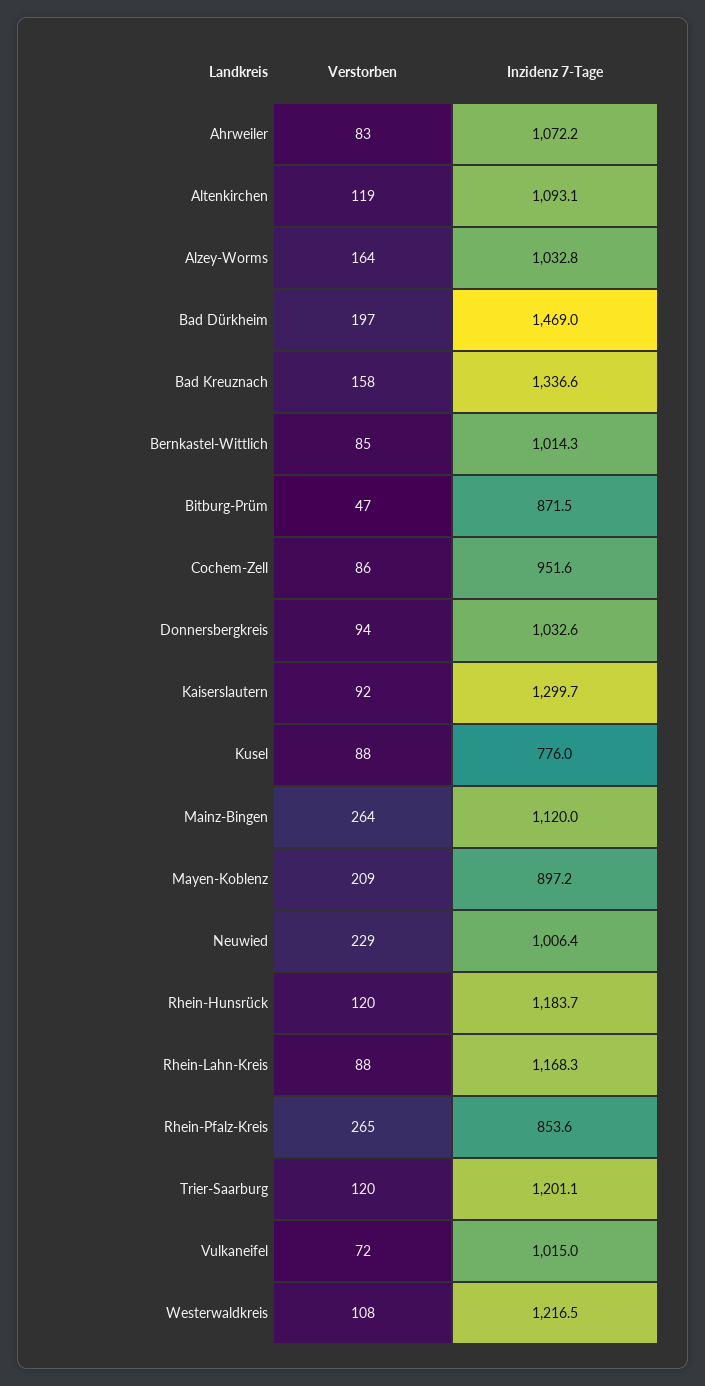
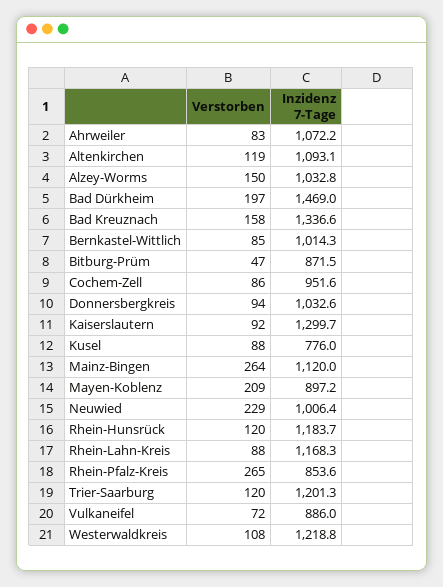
  {
    "Verstorben": {
      "Ahrweiler": 83,
      "Altenkirchen": 119,
-     "Alzey-Worms": 164,
+     "Alzey-Worms": 150,
      "Bad Dürkheim": 197,
      "Bad Kreuznach": 158,
      "Bernkastel-Wittlich": 85,
      "Bitburg-Prüm": 47,
      "Cochem-Zell": 86,
      "Donnersbergkreis": 94,
      "Kaiserslautern": 92,
      "Kusel": 88,
      "Mainz-Bingen": 264,
      "Mayen-Koblenz": 209,
      "Neuwied": 229,
      "Rhein-Hunsrück": 120,
      "Rhein-Lahn-Kreis": 88,
      "Rhein-Pfalz-Kreis": 265,
      "Trier-Saarburg": 120,
      "Vulkaneifel": 72,
      "Westerwaldkreis": 108
    },
    "Inzidenz 7-Tage": {
      "Ahrweiler": 1072.2,
      "Altenkirchen": 1093.1,
      "Alzey-Worms": 1032.8,
      "Bad Dürkheim": 1469,
      "Bad Kreuznach": 1336.6,
      "Bernkastel-Wittlich": 1014.3,
      "Bitburg-Prüm": 871.5,
      "Cochem-Zell": 951.6,
      "Donnersbergkreis": 1032.6,
      "Kaiserslautern": 1299.7,
      "Kusel": 776,
      "Mainz-Bingen": 1120,
      "Mayen-Koblenz": 897.2,
      "Neuwied": 1006.4,
      "Rhein-Hunsrück": 1183.7,
      "Rhein-Lahn-Kreis": 1168.3,
      "Rhein-Pfalz-Kreis": 853.6,
-     "Trier-Saarburg": 1201.1,
+     "Trier-Saarburg": 1201.3,
-     "Vulkaneifel": 1015,
+     "Vulkaneifel": 886,
-     "Westerwaldkreis": 1216.5
+     "Westerwaldkreis": 1218.8
    }
  }

